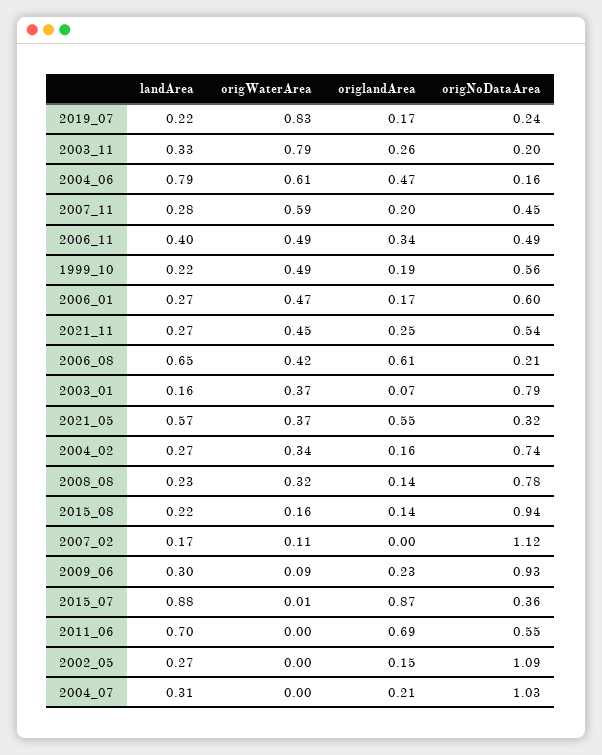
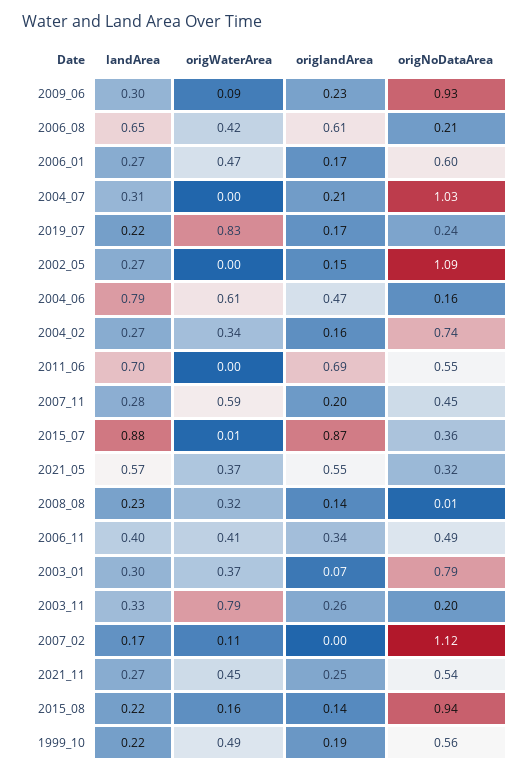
  {
    "landArea": {
      "2019_07": 0.22,
      "2003_11": 0.33,
      "2004_06": 0.79,
      "2007_11": 0.28,
      "2006_11": 0.4,
      "1999_10": 0.22,
      "2006_01": 0.27,
      "2021_11": 0.27,
      "2006_08": 0.65,
-     "2003_01": 0.16,
+     "2003_01": 0.3,
      "2021_05": 0.57,
      "2004_02": 0.27,
      "2008_08": 0.23,
      "2015_08": 0.22,
      "2007_02": 0.17,
      "2009_06": 0.3,
      "2015_07": 0.88,
      "2011_06": 0.7,
      "2002_05": 0.27,
      "2004_07": 0.31
    },
    "origWaterArea": {
      "2019_07": 0.83,
      "2003_11": 0.79,
      "2004_06": 0.61,
      "2007_11": 0.59,
-     "2006_11": 0.49,
+     "2006_11": 0.41,
      "1999_10": 0.49,
      "2006_01": 0.47,
      "2021_11": 0.45,
      "2006_08": 0.42,
      "2003_01": 0.37,
      "2021_05": 0.37,
      "2004_02": 0.34,
      "2008_08": 0.32,
      "2015_08": 0.16,
      "2007_02": 0.11,
      "2009_06": 0.09,
      "2015_07": 0.01,
      "2011_06": 0,
      "2002_05": 0,
      "2004_07": 0
    },
    "origlandArea": {
      "2019_07": 0.17,
      "2003_11": 0.26,
      "2004_06": 0.47,
      "2007_11": 0.2,
      "2006_11": 0.34,
      "1999_10": 0.19,
      "2006_01": 0.17,
      "2021_11": 0.25,
      "2006_08": 0.61,
      "2003_01": 0.07,
      "2021_05": 0.55,
      "2004_02": 0.16,
      "2008_08": 0.14,
      "2015_08": 0.14,
      "2007_02": 0,
      "2009_06": 0.23,
      "2015_07": 0.87,
      "2011_06": 0.69,
      "2002_05": 0.15,
      "2004_07": 0.21
    },
    "origNoDataArea": {
      "2019_07": 0.24,
      "2003_11": 0.2,
      "2004_06": 0.16,
      "2007_11": 0.45,
      "2006_11": 0.49,
      "1999_10": 0.56,
      "2006_01": 0.6,
      "2021_11": 0.54,
      "2006_08": 0.21,
      "2003_01": 0.79,
      "2021_05": 0.32,
      "2004_02": 0.74,
-     "2008_08": 0.78,
+     "2008_08": 0.01,
      "2015_08": 0.94,
      "2007_02": 1.12,
      "2009_06": 0.93,
      "2015_07": 0.36,
      "2011_06": 0.55,
      "2002_05": 1.09,
      "2004_07": 1.03
    }
  }

